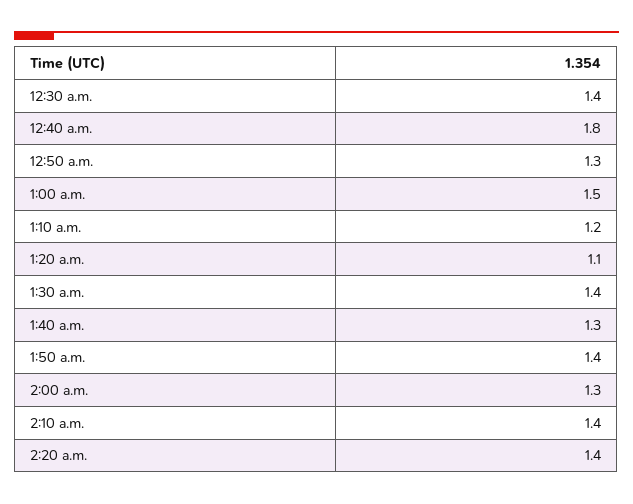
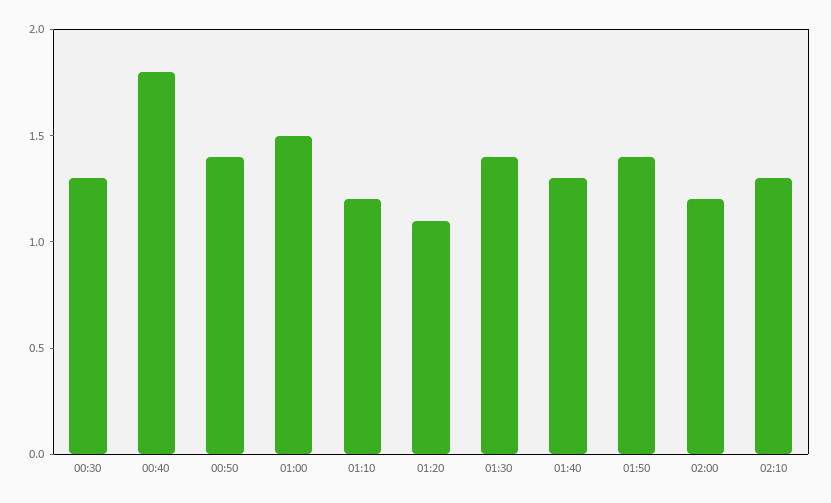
  {
-   "12:30 a.m.": 1.4,
+   "12:30 a.m.": 1.3,
    "12:40 a.m.": 1.8,
-   "12:50 a.m.": 1.3,
+   "12:50 a.m.": 1.4,
    "1:00 a.m.": 1.5,
    "1:10 a.m.": 1.2,
    "1:20 a.m.": 1.1,
    "1:30 a.m.": 1.4,
    "1:40 a.m.": 1.3,
    "1:50 a.m.": 1.4,
-   "2:00 a.m.": 1.3,
+   "2:00 a.m.": 1.2,
-   "2:10 a.m.": 1.4,
+   "2:10 a.m.": 1.3
-   "2:20 a.m.": 1.4
  }

